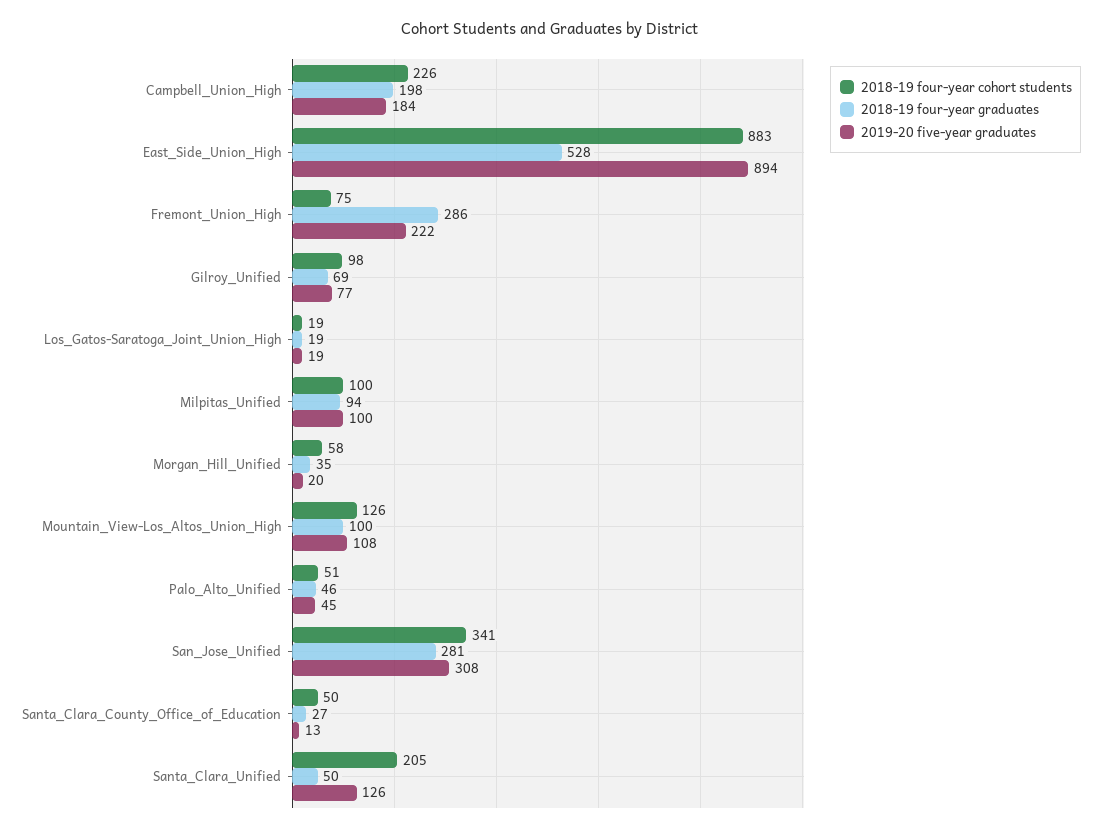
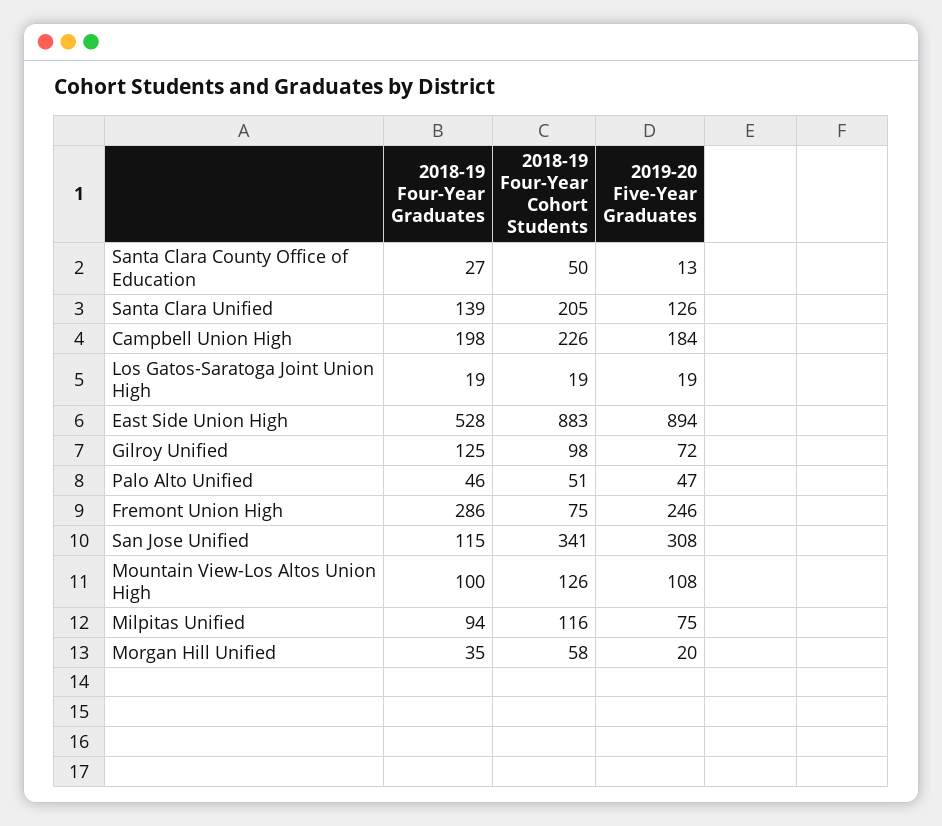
  {
    "2018-19 four-year cohort students": {
      "Campbell_Union_High": 226,
      "East_Side_Union_High": 883,
      "Fremont_Union_High": 75,
      "Gilroy_Unified": 98,
      "Los_Gatos-Saratoga_Joint_Union_High": 19,
-     "Milpitas_Unified": 100,
+     "Milpitas_Unified": 116,
      "Morgan_Hill_Unified": 58,
      "Mountain_View-Los_Altos_Union_High": 126,
      "Palo_Alto_Unified": 51,
      "San_Jose_Unified": 341,
      "Santa_Clara_County_Office_of_Education": 50,
      "Santa_Clara_Unified": 205
    },
    "2018-19 four-year graduates": {
      "Campbell_Union_High": 198,
      "East_Side_Union_High": 528,
      "Fremont_Union_High": 286,
-     "Gilroy_Unified": 69,
+     "Gilroy_Unified": 125,
      "Los_Gatos-Saratoga_Joint_Union_High": 19,
      "Milpitas_Unified": 94,
      "Morgan_Hill_Unified": 35,
      "Mountain_View-Los_Altos_Union_High": 100,
      "Palo_Alto_Unified": 46,
-     "San_Jose_Unified": 281,
+     "San_Jose_Unified": 115,
      "Santa_Clara_County_Office_of_Education": 27,
-     "Santa_Clara_Unified": 50
+     "Santa_Clara_Unified": 139
    },
    "2019-20 five-year graduates": {
      "Campbell_Union_High": 184,
      "East_Side_Union_High": 894,
-     "Fremont_Union_High": 222,
+     "Fremont_Union_High": 246,
-     "Gilroy_Unified": 77,
+     "Gilroy_Unified": 72,
      "Los_Gatos-Saratoga_Joint_Union_High": 19,
-     "Milpitas_Unified": 100,
+     "Milpitas_Unified": 75,
      "Morgan_Hill_Unified": 20,
      "Mountain_View-Los_Altos_Union_High": 108,
-     "Palo_Alto_Unified": 45,
+     "Palo_Alto_Unified": 47,
      "San_Jose_Unified": 308,
      "Santa_Clara_County_Office_of_Education": 13,
      "Santa_Clara_Unified": 126
    }
  }

